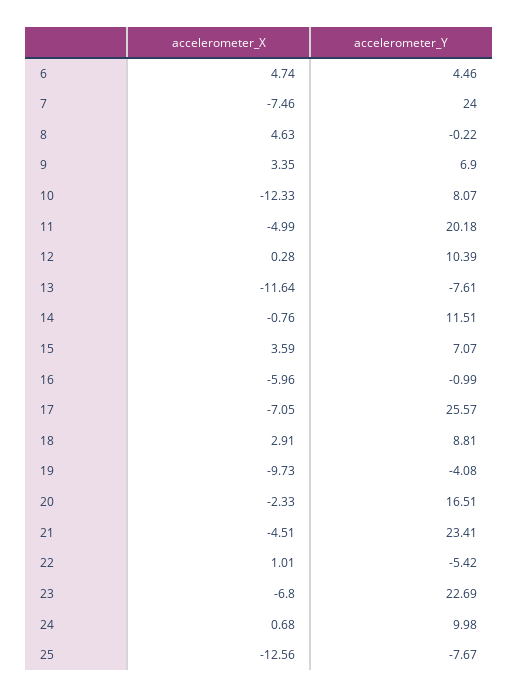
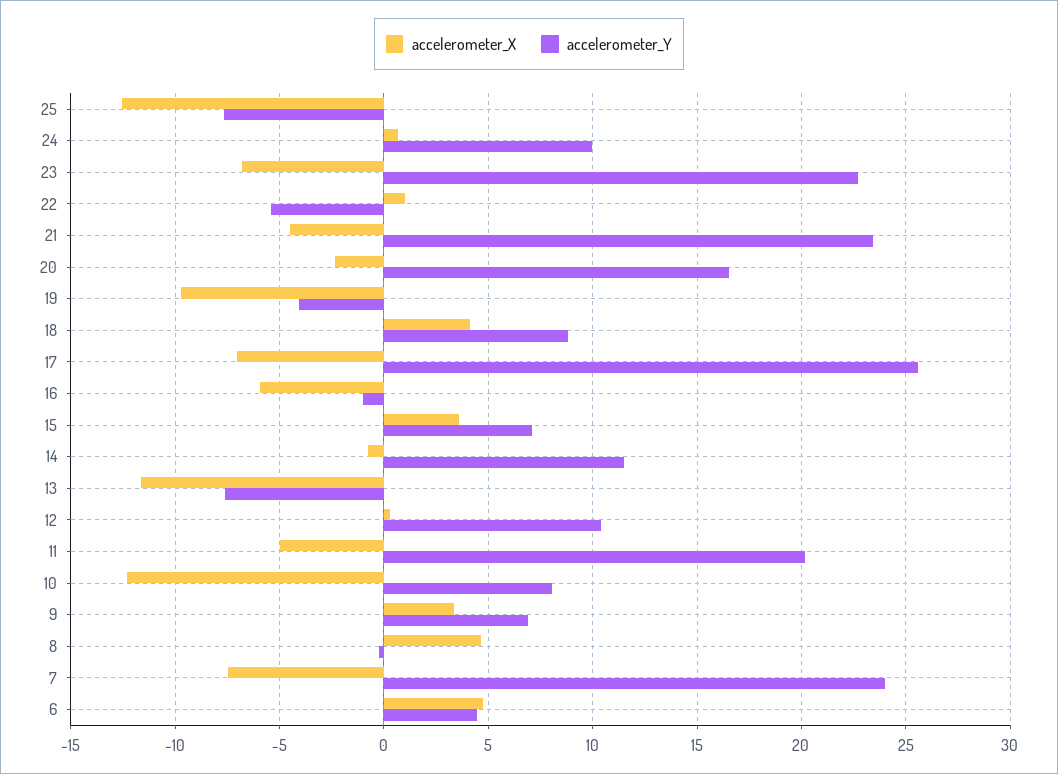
  {
    "accelerometer_X": {
      "6": 4.74,
      "7": -7.46,
      "8": 4.63,
      "9": 3.35,
      "10": -12.33,
      "11": -4.99,
      "12": 0.28,
      "13": -11.64,
      "14": -0.76,
      "15": 3.59,
      "16": -5.96,
      "17": -7.05,
-     "18": 2.91,
+     "18": 4,
      "19": -9.73,
      "20": -2.33,
      "21": -4.51,
      "22": 1.01,
      "23": -6.8,
      "24": 0.68,
      "25": -12.56
    },
    "accelerometer_Y": {
      "6": 4.46,
      "7": 24,
      "8": -0.22,
      "9": 6.9,
      "10": 8.07,
      "11": 20.18,
      "12": 10.39,
      "13": -7.61,
      "14": 11.51,
      "15": 7.07,
      "16": -0.99,
      "17": 25.57,
      "18": 8.81,
      "19": -4.08,
      "20": 16.51,
      "21": 23.41,
      "22": -5.42,
      "23": 22.69,
      "24": 9.98,
      "25": -7.67
    }
  }

